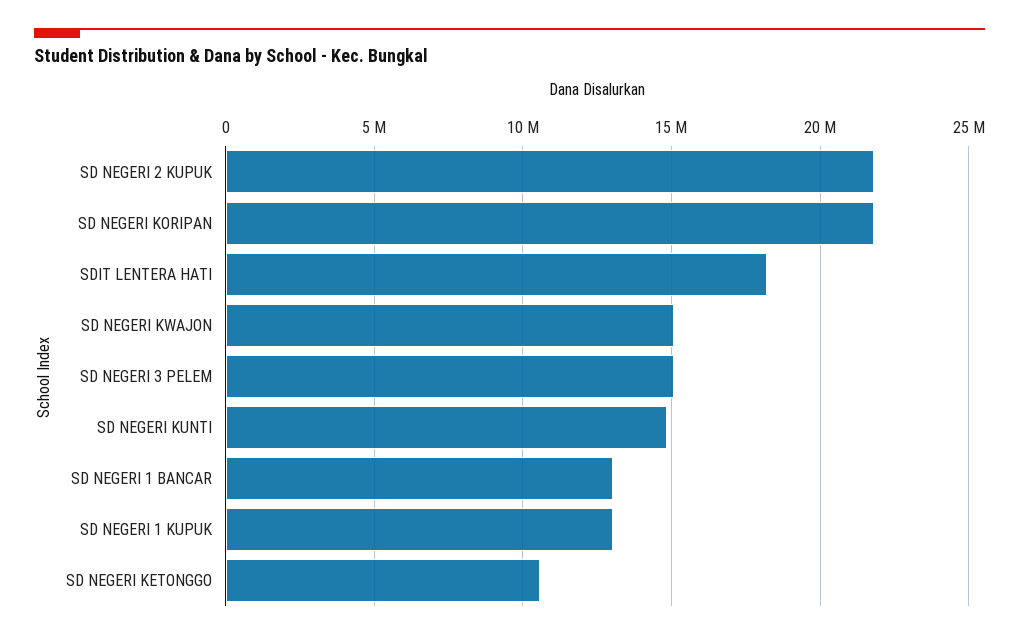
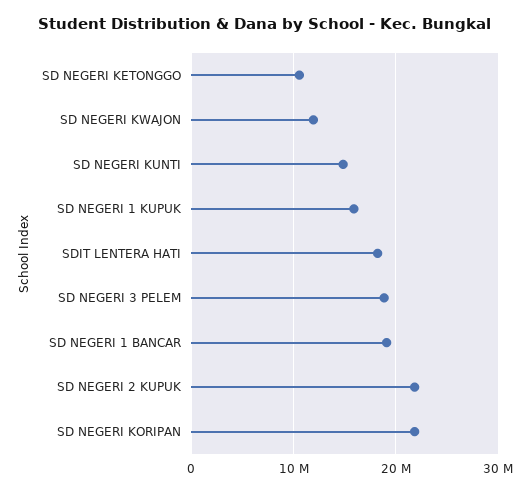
  {
    "SD NEGERI 2 KUPUK": 22000000,
    "SD NEGERI KORIPAN": 22000000,
    "SDIT LENTERA HATI": 18000000,
-   "SD NEGERI KWAJON": 15000000,
+   "SD NEGERI KWAJON": 12000000,
-   "SD NEGERI 3 PELEM": 15000000,
+   "SD NEGERI 3 PELEM": 19000000,
    "SD NEGERI KUNTI": 15000000,
-   "SD NEGERI 1 BANCAR": 13000000,
+   "SD NEGERI 1 BANCAR": 19000000,
-   "SD NEGERI 1 KUPUK": 13000000,
+   "SD NEGERI 1 KUPUK": 16000000,
    "SD NEGERI KETONGGO": 10500000
  }

